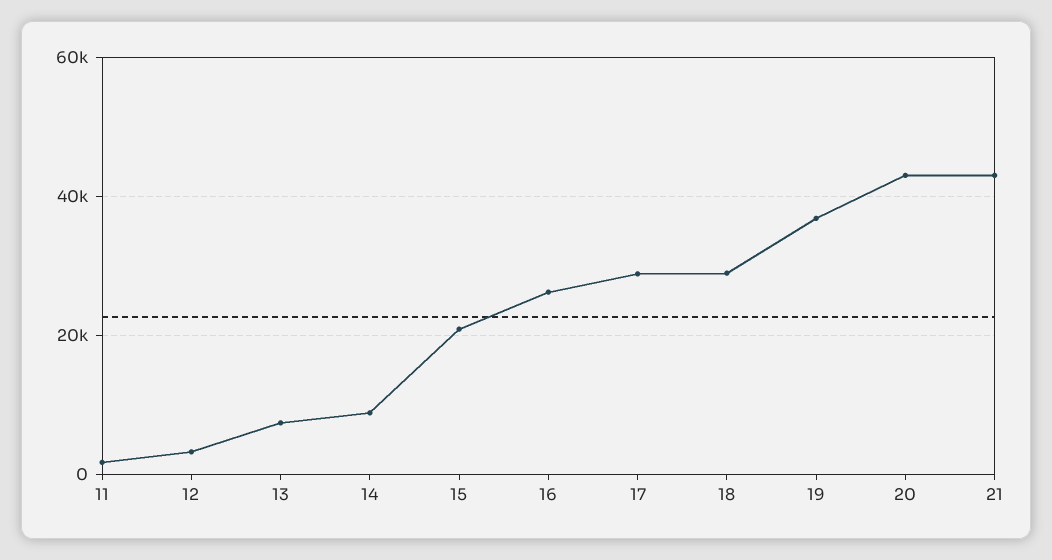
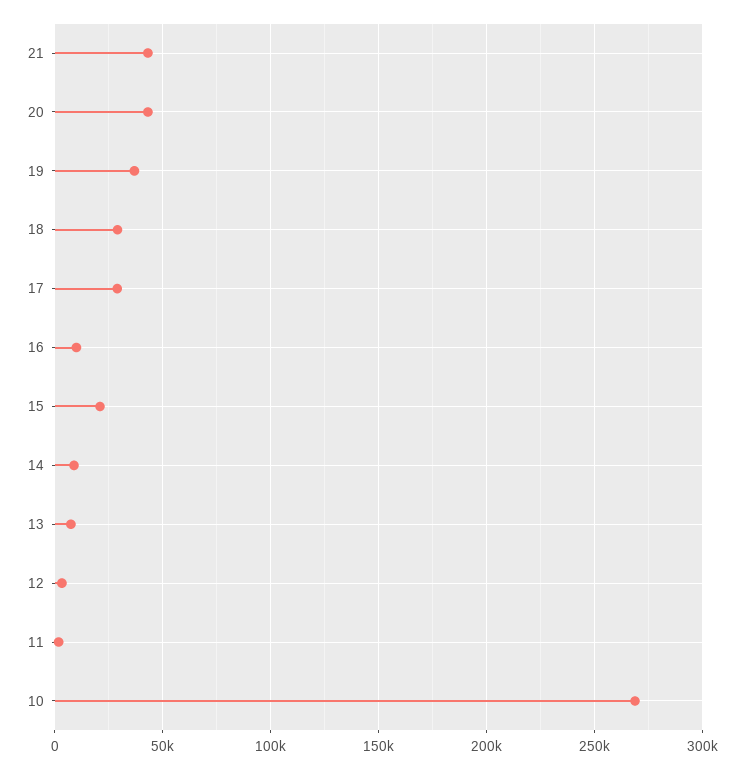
  {
    "11": 2000,
    "12": 4000,
    "13": 8000,
    "14": 8000,
    "15": 20000,
-   "16": 26000,
+   "16": 10000,
    "17": 28000,
    "18": 28000,
    "19": 36000,
    "20": 44000,
-   "21": 44000
+   "21": 44000,
+   "10": 270000
  }

